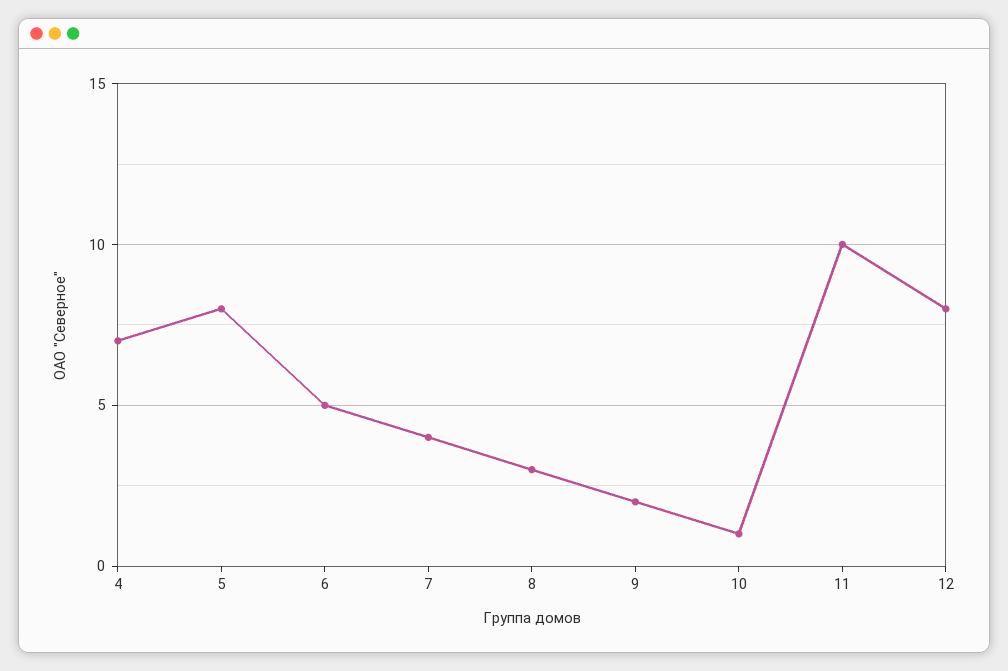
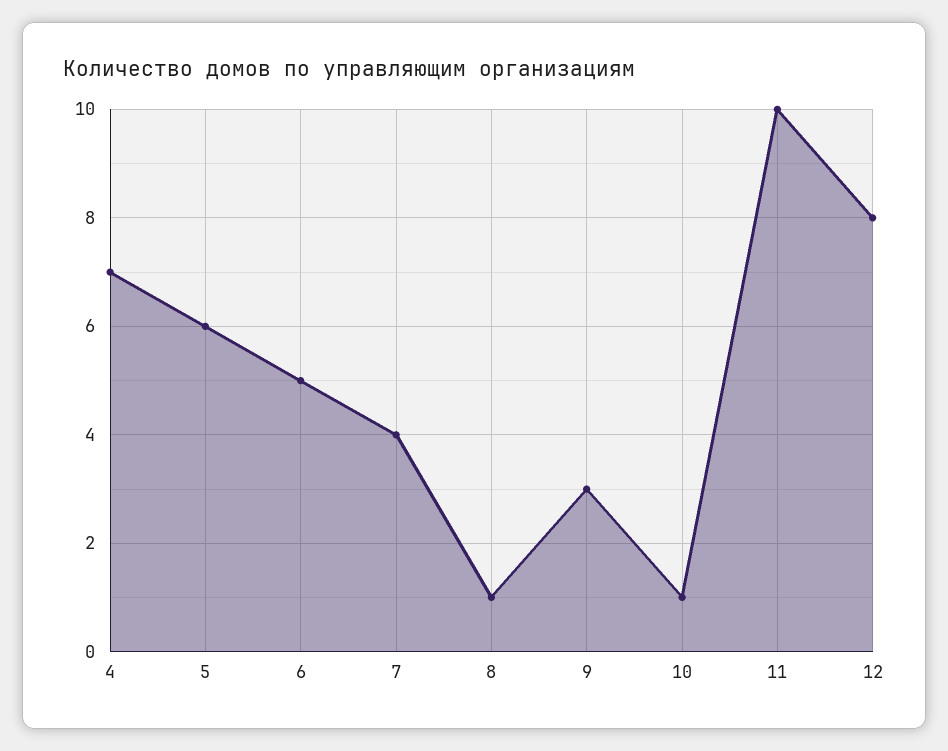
  {
    "4": 7,
-   "5": 8,
+   "5": 6,
    "6": 5,
    "7": 4,
-   "8": 3,
+   "8": 1,
-   "9": 2,
+   "9": 3,
    "10": 1,
    "11": 10,
    "12": 8
  }

